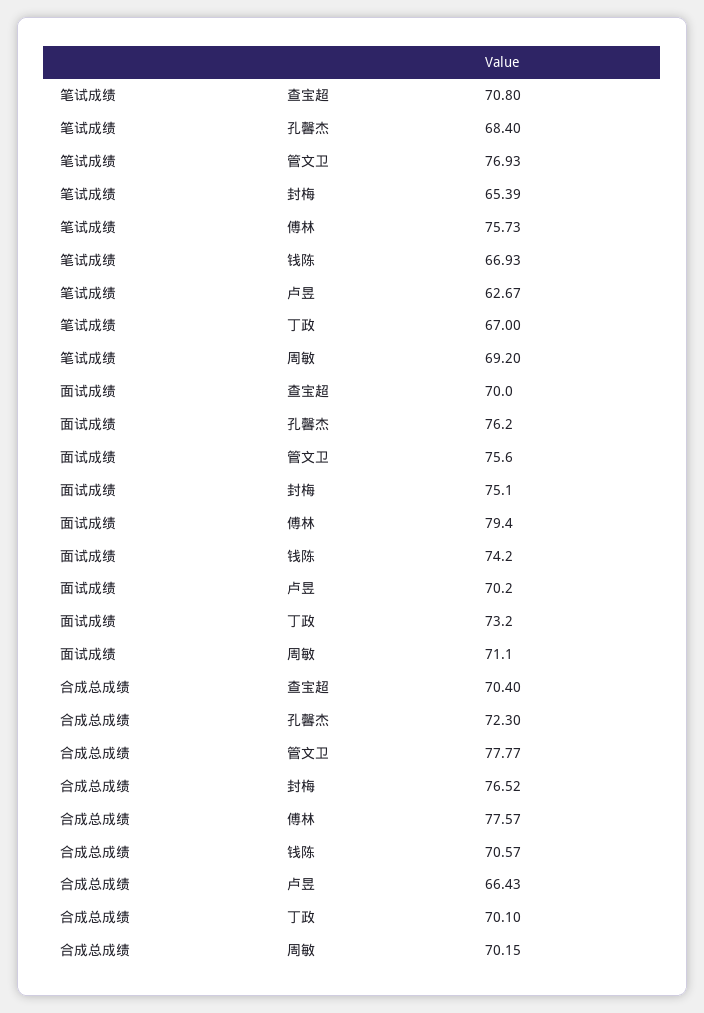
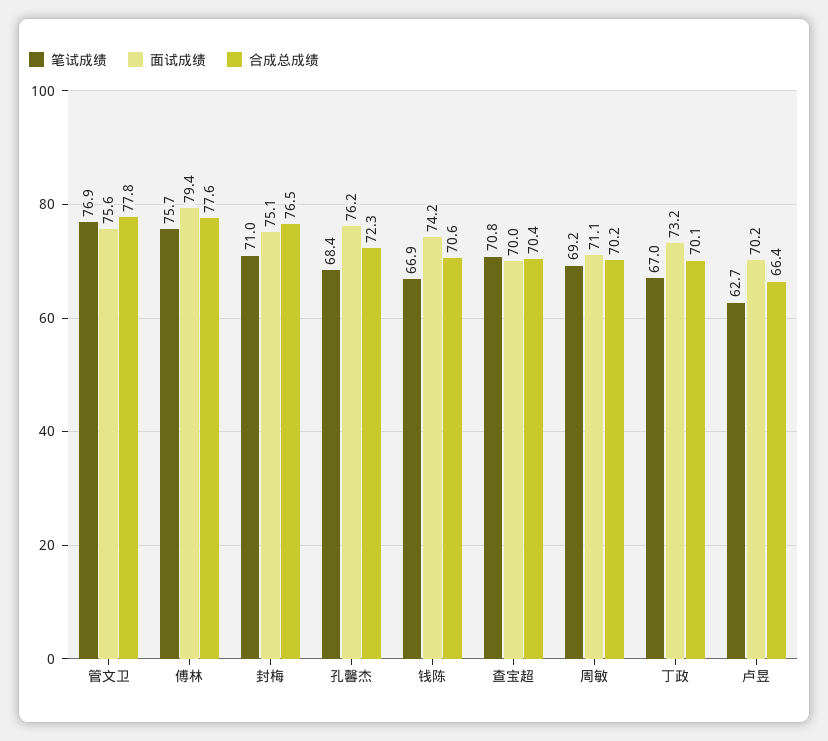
  {
    "笔试成绩": {
      "查宝超": 70.8,
      "孔馨杰": 68.4,
      "管文卫": 76.93,
-     "封梅": 65.39,
+     "封梅": 71,
      "傅林": 75.73,
      "钱陈": 66.93,
      "卢昱": 62.67,
      "丁政": 67,
      "周敏": 69.2
    },
    "面试成绩": {
      "查宝超": 70,
      "孔馨杰": 76.2,
      "管文卫": 75.6,
      "封梅": 75.1,
      "傅林": 79.4,
      "钱陈": 74.2,
      "卢昱": 70.2,
      "丁政": 73.2,
      "周敏": 71.1
    },
    "合成总成绩": {
      "查宝超": 70.4,
      "孔馨杰": 72.3,
      "管文卫": 77.77,
      "封梅": 76.52,
      "傅林": 77.57,
      "钱陈": 70.57,
      "卢昱": 66.43,
      "丁政": 70.1,
      "周敏": 70.15
    }
  }

